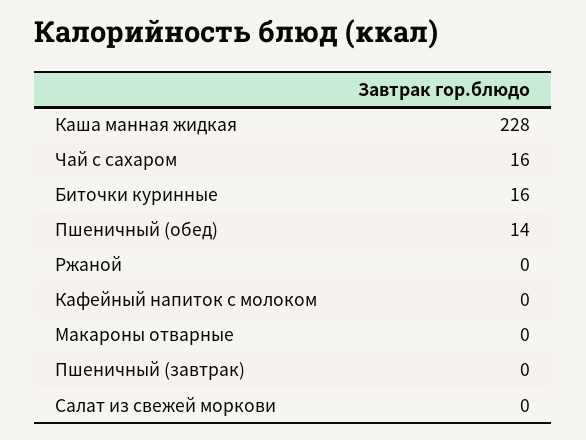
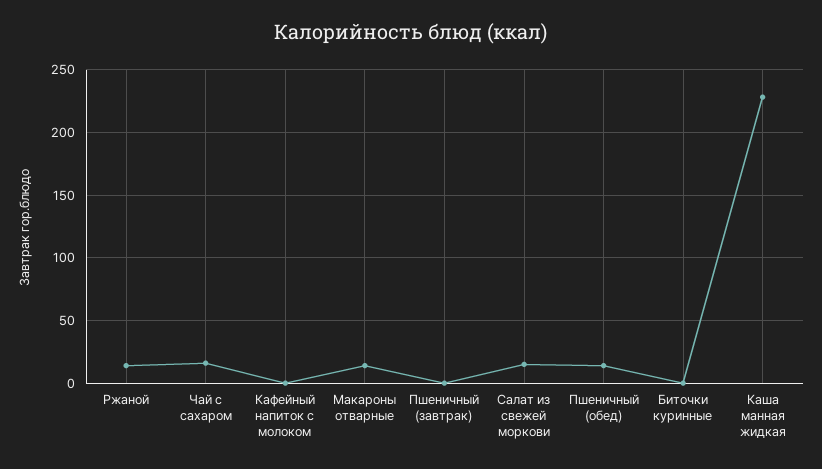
  {
    "Каша манная жидкая": 228,
    "Чай с сахаром": 16,
-   "Биточки куринные": 16,
+   "Биточки куринные": 0,
    "Пшеничный (обед)": 14,
-   "Ржаной": 0,
+   "Ржаной": 15,
    "Кафейный напиток с молоком": 0,
-   "Макароны отварные": 0,
+   "Макароны отварные": 15,
    "Пшеничный (завтрак)": 0,
-   "Салат из свежей моркови": 0
+   "Салат из свежей моркови": 15
  }

